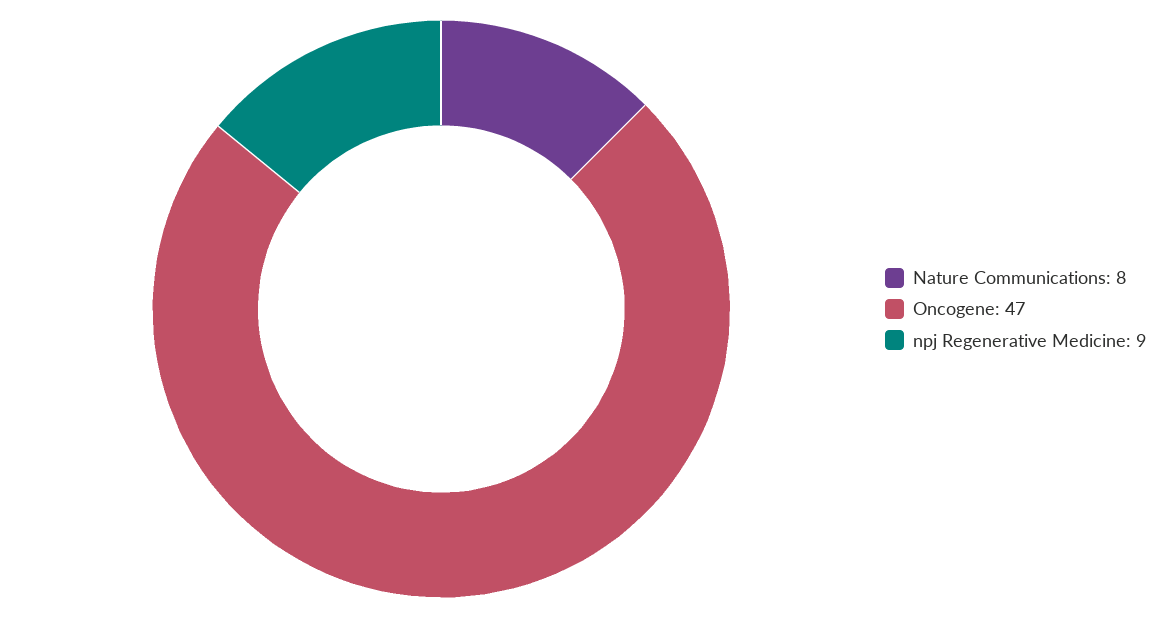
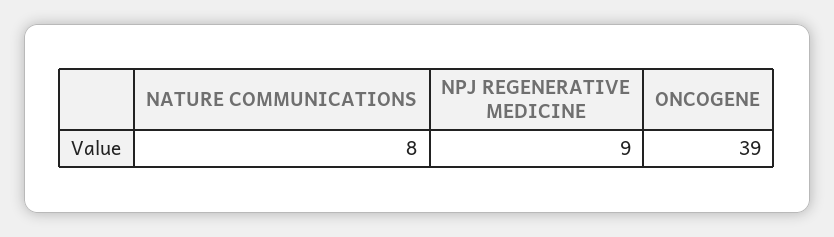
  {
    "Nature Communications": 8,
-   "Oncogene": 47,
+   "Oncogene": 39,
    "npj Regenerative Medicine": 9
  }

